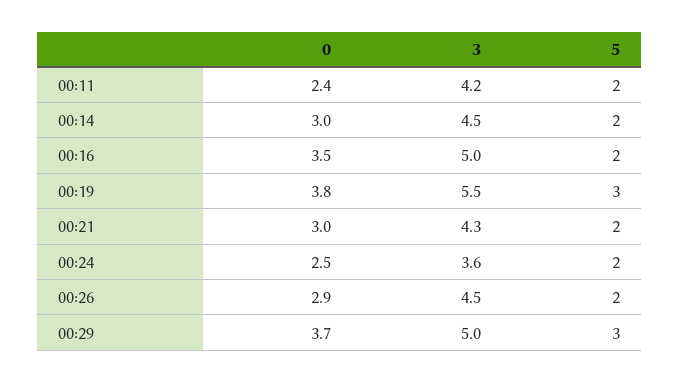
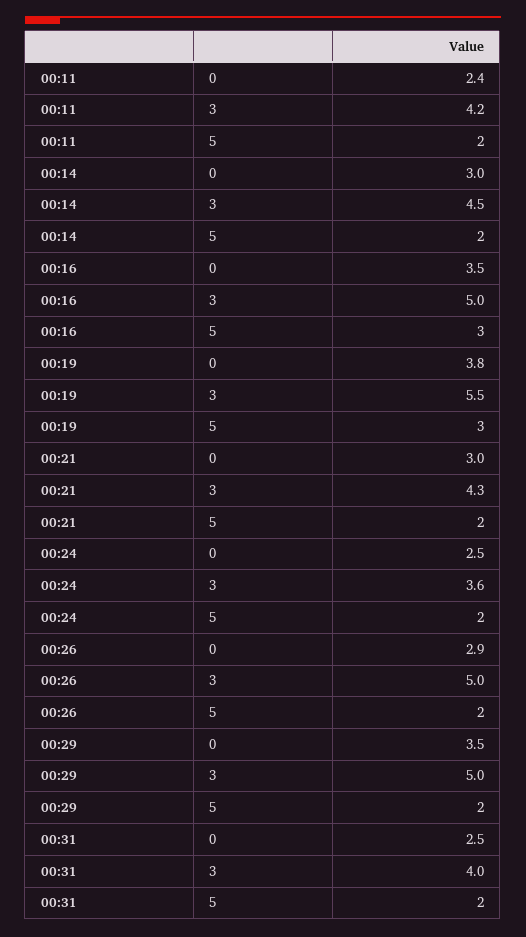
  {
    "0": {
      "00:11": 2.4,
      "00:14": 3,
      "00:16": 3.5,
      "00:19": 3.8,
      "00:21": 3,
      "00:24": 2.5,
      "00:26": 2.9,
-     "00:29": 3.7
+     "00:29": 3.5,
+     "00:31": 2.5
    },
    "3": {
      "00:11": 4.2,
      "00:14": 4.5,
      "00:16": 5,
      "00:19": 5.5,
      "00:21": 4.3,
      "00:24": 3.6,
-     "00:26": 4.5,
+     "00:26": 5,
-     "00:29": 5
+     "00:29": 5,
+     "00:31": 4
    },
    "5": {
      "00:11": 2,
      "00:14": 2,
-     "00:16": 2,
+     "00:16": 3,
      "00:19": 3,
      "00:21": 2,
      "00:24": 2,
      "00:26": 2,
-     "00:29": 3
+     "00:29": 2,
+     "00:31": 2
    }
  }

